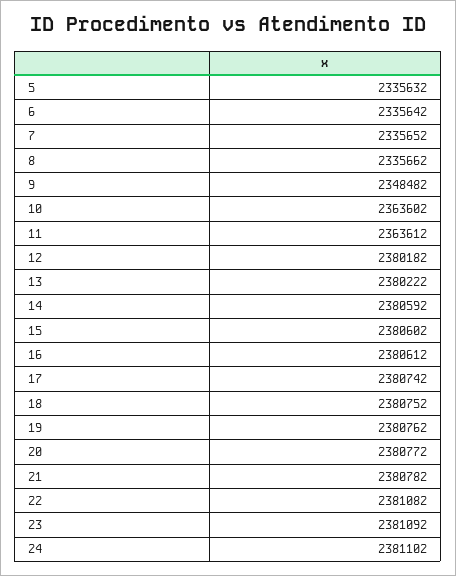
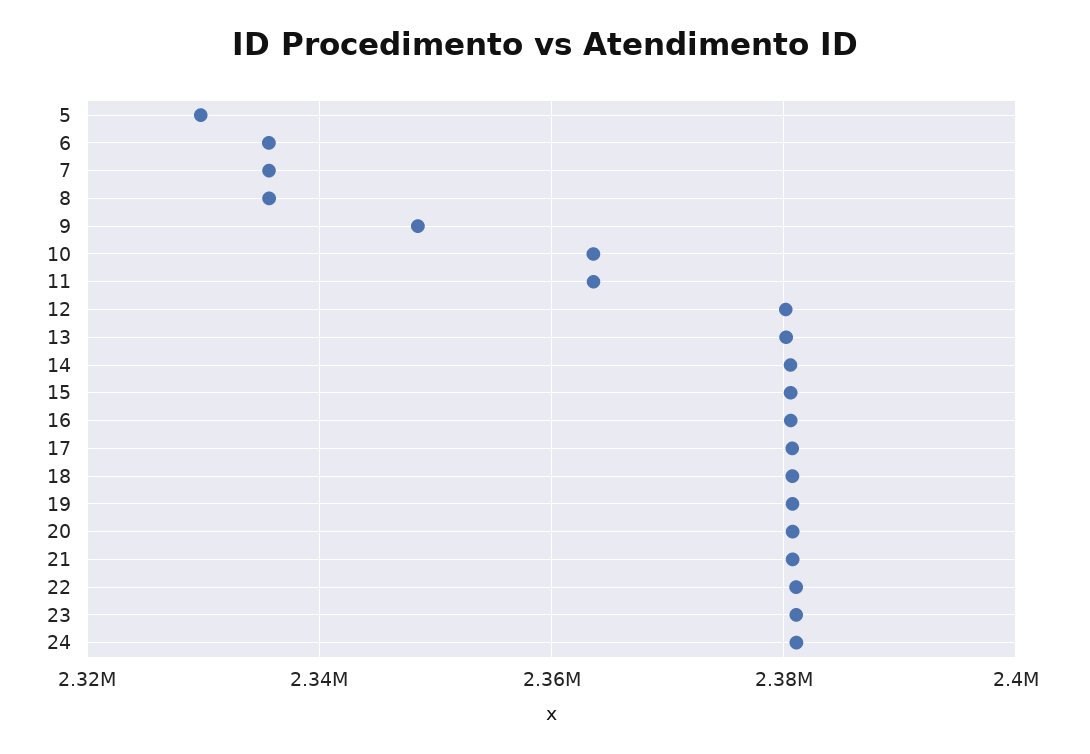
  {
-   "5": 2335632,
+   "5": 2330000,
    "6": 2335642,
    "7": 2335652,
    "8": 2335662,
    "9": 2348482,
    "10": 2363602,
    "11": 2363612,
    "12": 2380182,
    "13": 2380222,
    "14": 2380592,
    "15": 2380602,
    "16": 2380612,
    "17": 2380742,
    "18": 2380752,
    "19": 2380762,
    "20": 2380772,
    "21": 2380782,
    "22": 2381082,
    "23": 2381092,
    "24": 2381102
  }

